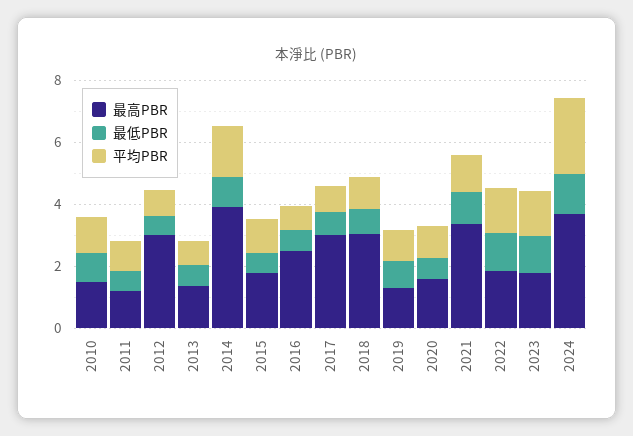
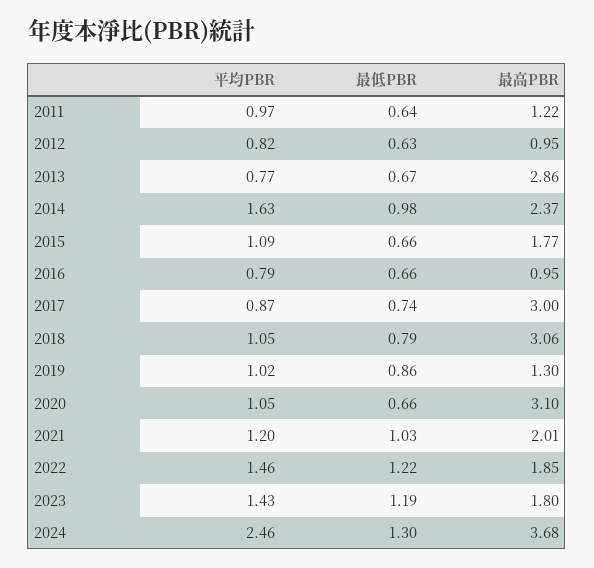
  {
    "最高PBR": {
-     "2010": 1.5,
      "2011": 1.22,
-     "2012": 3,
+     "2012": 0.95,
-     "2013": 1.5,
+     "2013": 2.86,
-     "2014": 4,
+     "2014": 2.37,
      "2015": 1.77,
-     "2016": 2.5,
+     "2016": 0.95,
      "2017": 3,
      "2018": 3.06,
      "2019": 1.3,
-     "2020": 1.5,
+     "2020": 3.1,
-     "2021": 3.5,
+     "2021": 2.01,
      "2022": 1.85,
      "2023": 1.8,
      "2024": 3.68
    },
    "最低PBR": {
-     "2010": 1,
      "2011": 0.64,
      "2012": 0.63,
      "2013": 0.67,
      "2014": 0.98,
      "2015": 0.66,
      "2016": 0.66,
      "2017": 0.74,
      "2018": 0.79,
      "2019": 0.86,
      "2020": 0.66,
      "2021": 1.03,
      "2022": 1.22,
      "2023": 1.19,
      "2024": 1.3
    },
    "平均PBR": {
-     "2010": 1,
      "2011": 0.97,
      "2012": 0.82,
      "2013": 0.77,
      "2014": 1.63,
      "2015": 1.09,
      "2016": 0.79,
      "2017": 0.87,
      "2018": 1.05,
      "2019": 1.02,
      "2020": 1.05,
      "2021": 1.2,
      "2022": 1.46,
      "2023": 1.43,
      "2024": 2.46
    }
  }

